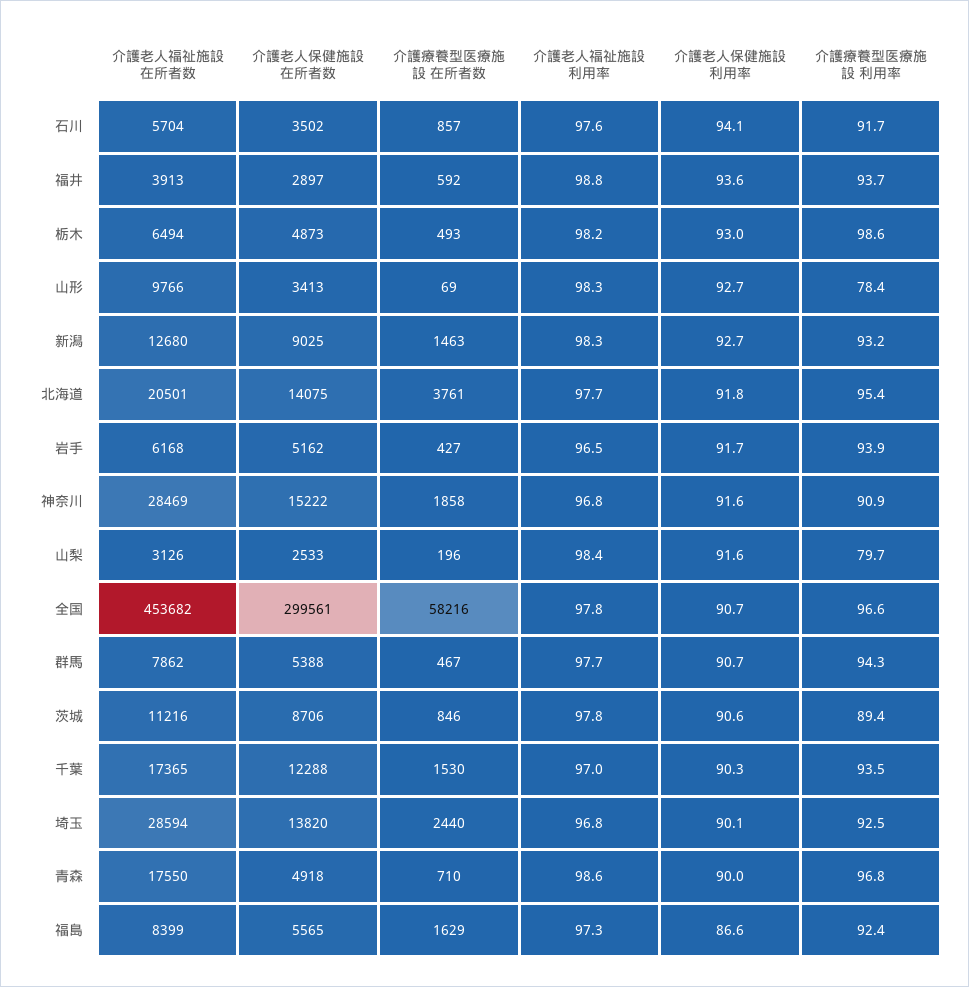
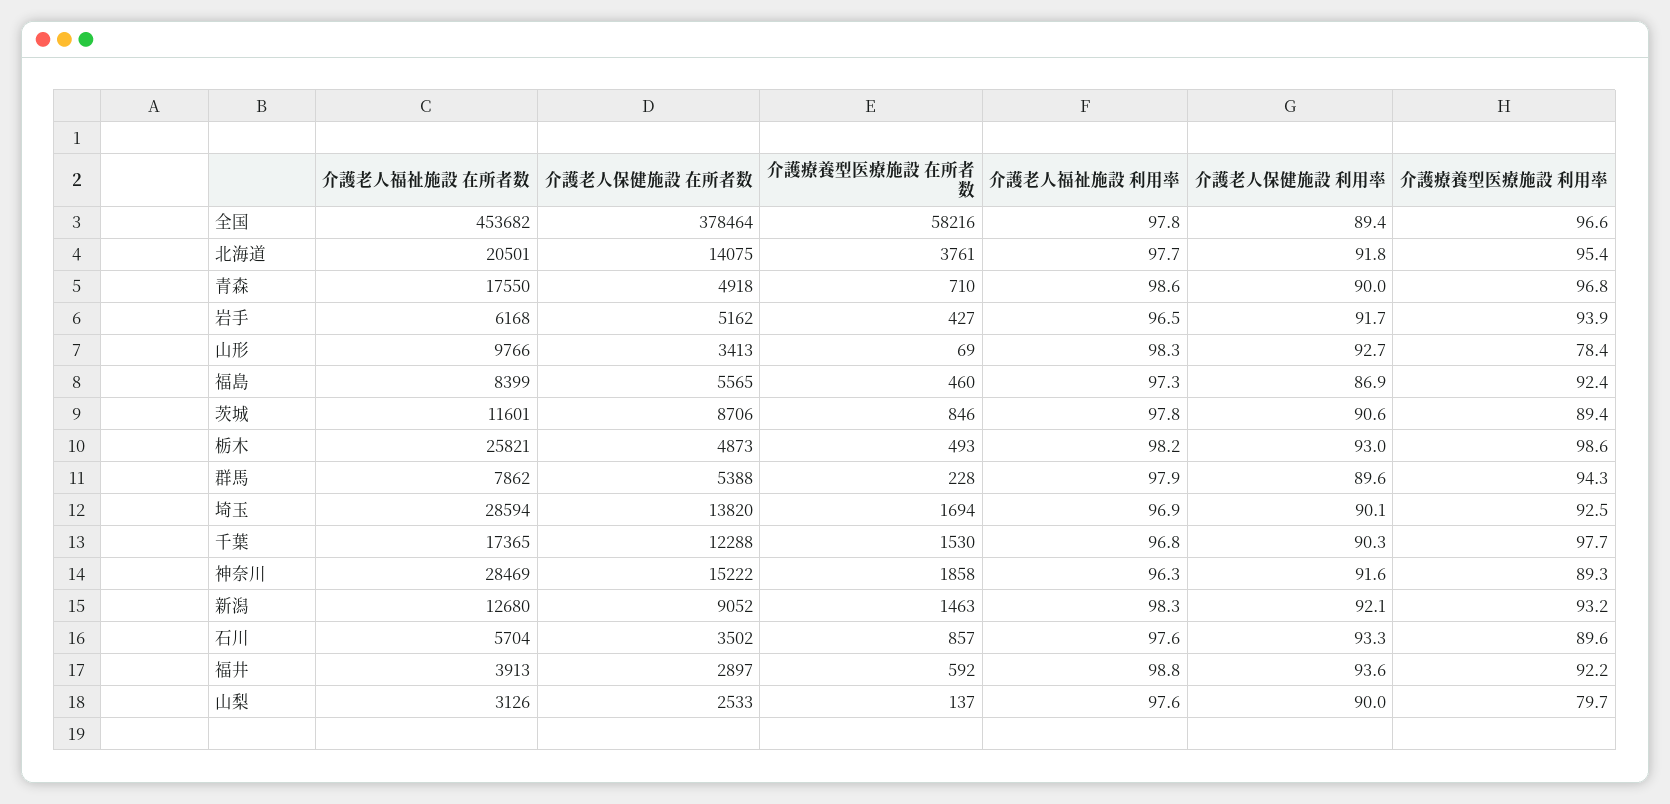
  {
    "介護老人福祉施設 在所者数": {
      "石川": 5704,
      "福井": 3913,
-     "栃木": 6494,
+     "栃木": 25821,
      "山形": 9766,
      "新潟": 12680,
      "北海道": 20501,
      "岩手": 6168,
      "神奈川": 28469,
      "山梨": 3126,
      "全国": 453682,
      "群馬": 7862,
-     "茨城": 11216,
+     "茨城": 11601,
      "千葉": 17365,
      "埼玉": 28594,
      "青森": 17550,
      "福島": 8399
    },
    "介護老人保健施設 在所者数": {
      "石川": 3502,
      "福井": 2897,
      "栃木": 4873,
      "山形": 3413,
-     "新潟": 9025,
+     "新潟": 9052,
      "北海道": 14075,
      "岩手": 5162,
      "神奈川": 15222,
      "山梨": 2533,
-     "全国": 299561,
+     "全国": 378464,
      "群馬": 5388,
      "茨城": 8706,
      "千葉": 12288,
      "埼玉": 13820,
      "青森": 4918,
      "福島": 5565
    },
    "介護療養型医療施設 在所者数": {
      "石川": 857,
      "福井": 592,
      "栃木": 493,
      "山形": 69,
      "新潟": 1463,
      "北海道": 3761,
      "岩手": 427,
      "神奈川": 1858,
-     "山梨": 196,
+     "山梨": 137,
      "全国": 58216,
-     "群馬": 467,
+     "群馬": 228,
      "茨城": 846,
      "千葉": 1530,
-     "埼玉": 2440,
+     "埼玉": 1694,
      "青森": 710,
-     "福島": 1629
+     "福島": 460
    },
    "介護老人福祉施設 利用率": {
      "石川": 97.6,
      "福井": 98.8,
      "栃木": 98.2,
      "山形": 98.3,
      "新潟": 98.3,
      "北海道": 97.7,
      "岩手": 96.5,
-     "神奈川": 96.8,
+     "神奈川": 96.3,
-     "山梨": 98.4,
+     "山梨": 97.6,
      "全国": 97.8,
-     "群馬": 97.7,
+     "群馬": 97.9,
      "茨城": 97.8,
-     "千葉": 97,
+     "千葉": 96.8,
-     "埼玉": 96.8,
+     "埼玉": 96.9,
      "青森": 98.6,
      "福島": 97.3
    },
    "介護老人保健施設 利用率": {
-     "石川": 94.1,
+     "石川": 93.3,
      "福井": 93.6,
      "栃木": 93,
      "山形": 92.7,
-     "新潟": 92.7,
+     "新潟": 92.1,
      "北海道": 91.8,
      "岩手": 91.7,
      "神奈川": 91.6,
-     "山梨": 91.6,
+     "山梨": 90,
-     "全国": 90.7,
+     "全国": 89.4,
-     "群馬": 90.7,
+     "群馬": 89.6,
      "茨城": 90.6,
      "千葉": 90.3,
      "埼玉": 90.1,
      "青森": 90,
-     "福島": 86.6
+     "福島": 86.9
    },
    "介護療養型医療施設 利用率": {
-     "石川": 91.7,
+     "石川": 89.6,
-     "福井": 93.7,
+     "福井": 92.2,
      "栃木": 98.6,
      "山形": 78.4,
      "新潟": 93.2,
      "北海道": 95.4,
      "岩手": 93.9,
-     "神奈川": 90.9,
+     "神奈川": 89.3,
      "山梨": 79.7,
      "全国": 96.6,
      "群馬": 94.3,
      "茨城": 89.4,
-     "千葉": 93.5,
+     "千葉": 97.7,
      "埼玉": 92.5,
      "青森": 96.8,
      "福島": 92.4
    }
  }

